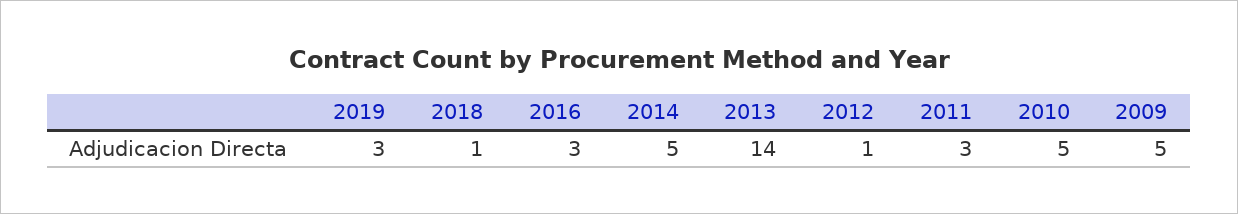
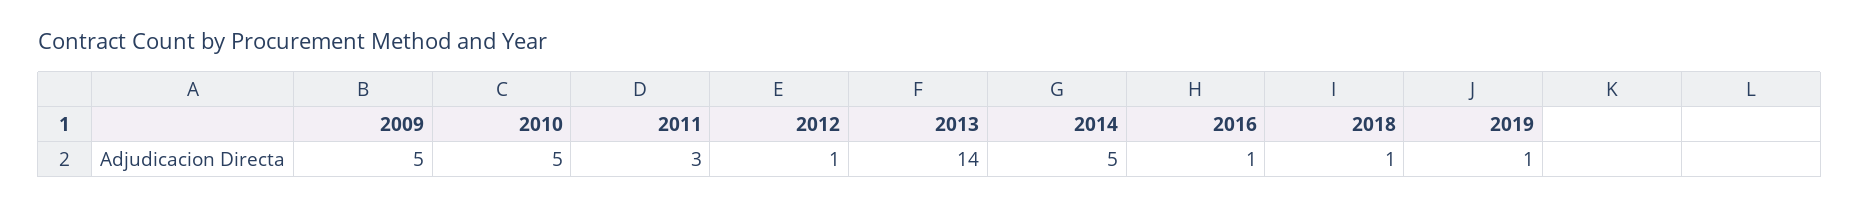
  {
-   "2019": 3,
+   "2019": 1,
    "2018": 1,
-   "2016": 3,
+   "2016": 1,
    "2014": 5,
    "2013": 14,
    "2012": 1,
    "2011": 3,
    "2010": 5,
    "2009": 5
  }

